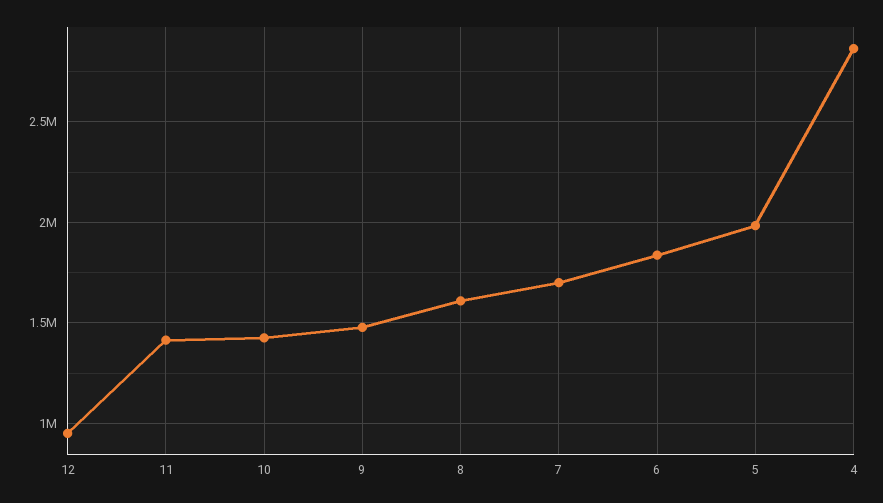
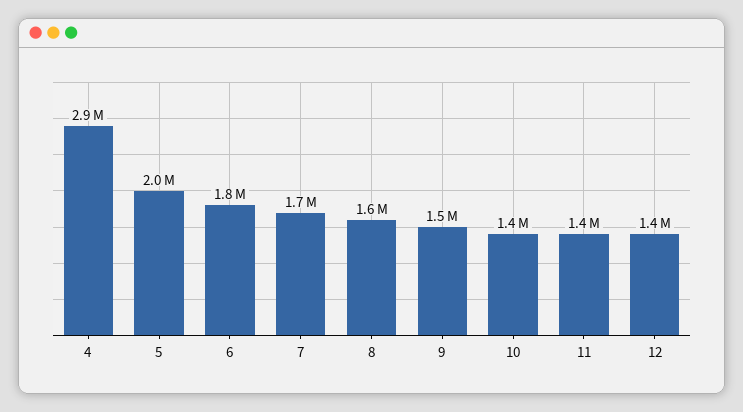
  {
-   "12": 950000,
+   "12": 1400000,
    "11": 1400000,
    "10": 1400000,
    "9": 1500000,
    "8": 1600000,
    "7": 1700000,
    "6": 1800000,
    "5": 2000000,
    "4": 2900000
  }

